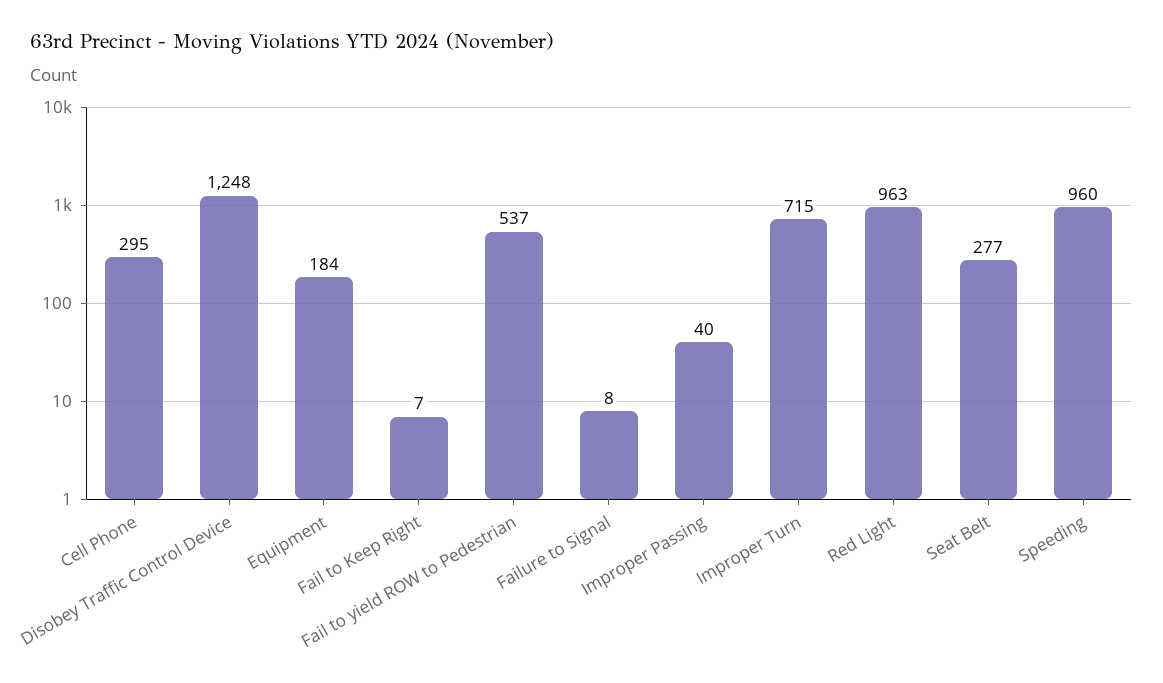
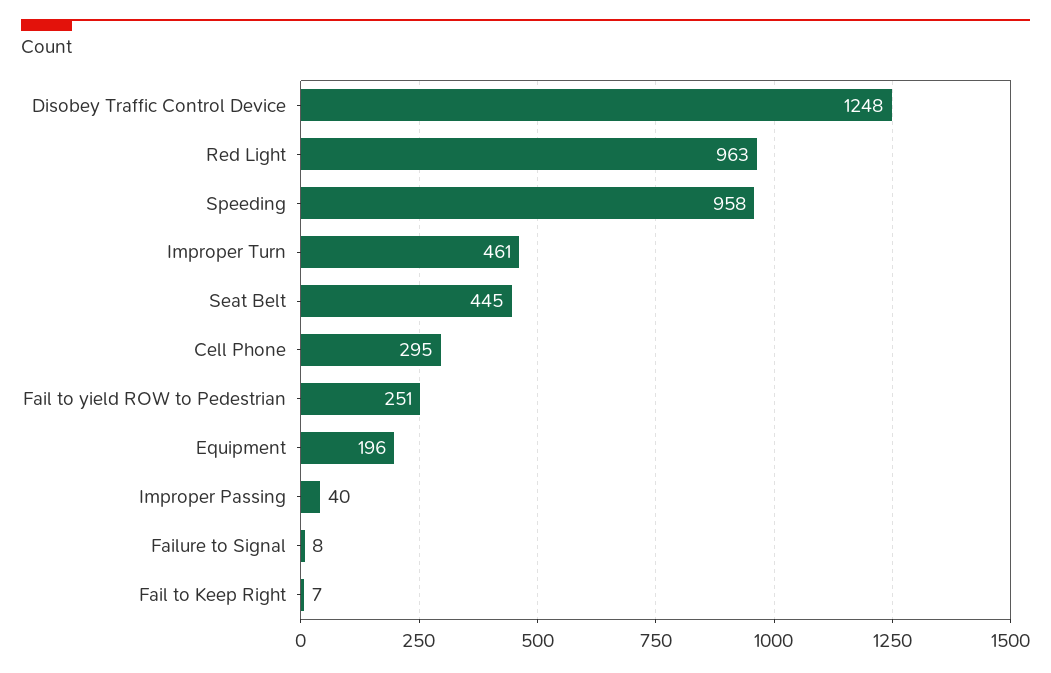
  {
    "Cell Phone": 295,
    "Disobey Traffic Control Device": 1248,
-   "Equipment": 184,
+   "Equipment": 196,
    "Fail to Keep Right": 7,
-   "Fail to yield ROW to Pedestrian": 537,
+   "Fail to yield ROW to Pedestrian": 251,
    "Failure to Signal": 8,
    "Improper Passing": 40,
-   "Improper Turn": 715,
+   "Improper Turn": 461,
    "Red Light": 963,
-   "Seat Belt": 277,
+   "Seat Belt": 445,
-   "Speeding": 960
+   "Speeding": 958
  }

